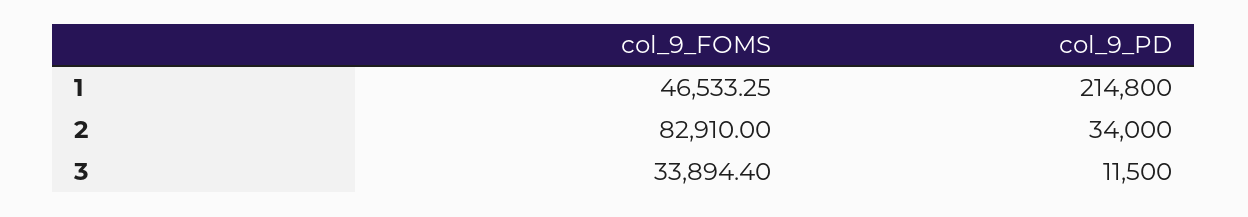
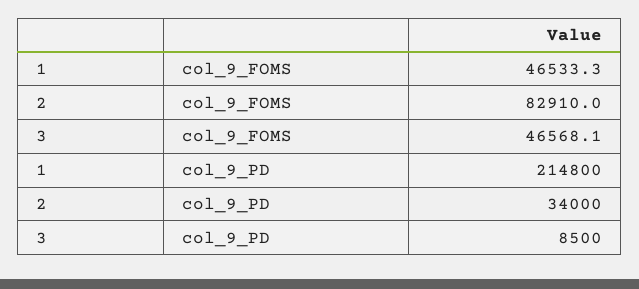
  {
    "col_9_FOMS": {
      "1": 46533.25,
      "2": 82910,
-     "3": 33894.4
+     "3": 46568.1
    },
    "col_9_PD": {
      "1": 214800,
      "2": 34000,
-     "3": 11500
+     "3": 8500
    }
  }

